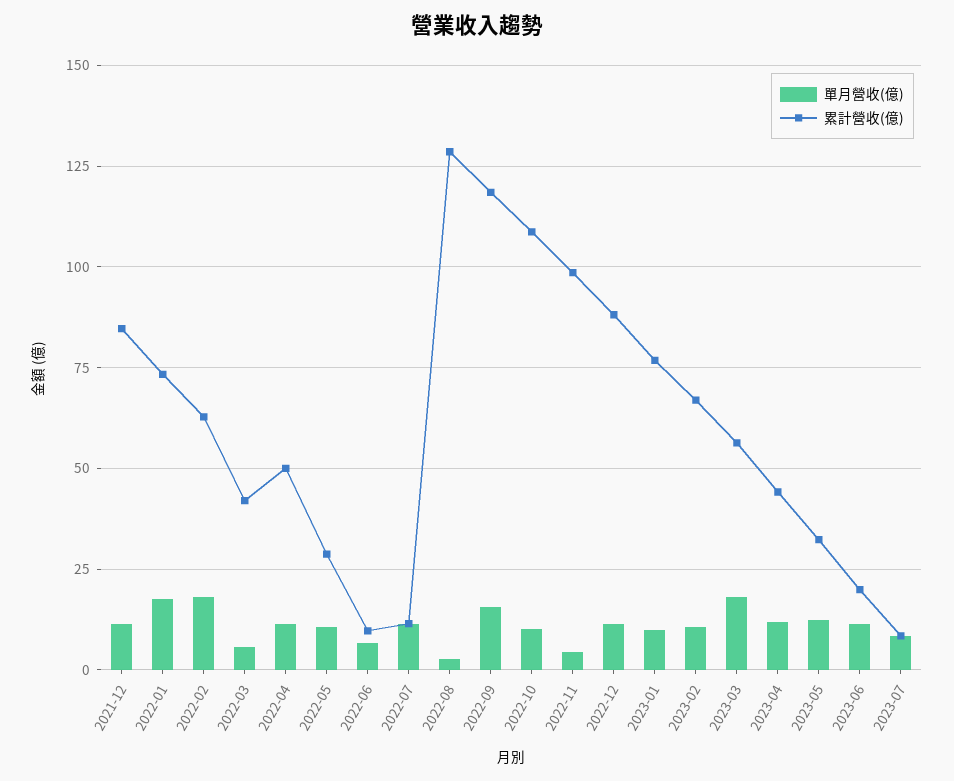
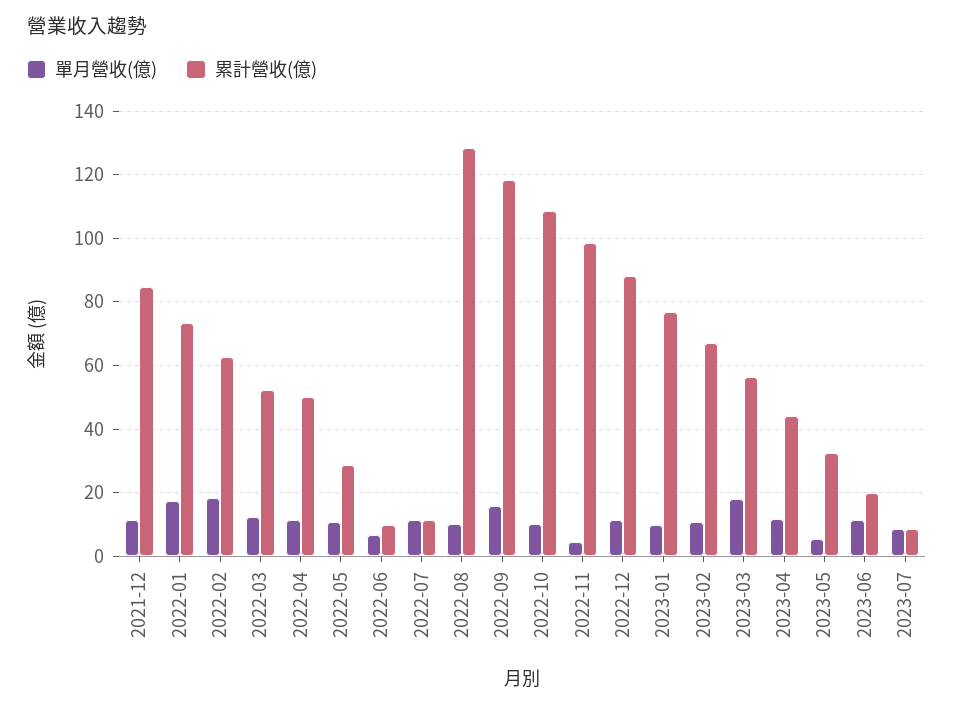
  {
    "單月營收(億)": {
      "2021-12": 12,
      "2022-01": 18,
      "2022-02": 18,
-     "2022-03": 5,
+     "2022-03": 12,
      "2022-04": 12,
      "2022-05": 10,
      "2022-06": 6,
      "2022-07": 12,
-     "2022-08": 2.5,
+     "2022-08": 10,
      "2022-09": 16,
      "2022-10": 10,
      "2022-11": 4,
      "2022-12": 12,
      "2023-01": 10,
      "2023-02": 10,
      "2023-03": 18,
      "2023-04": 12,
-     "2023-05": 12.5,
+     "2023-05": 6,
      "2023-06": 12,
      "2023-07": 8
    },
    "累計營收(億)": {
      "2021-12": 84,
      "2022-01": 74,
      "2022-02": 62,
-     "2022-03": 42.5,
+     "2022-03": 52,
      "2022-04": 50,
      "2022-05": 28,
      "2022-06": 10,
      "2022-07": 12,
      "2022-08": 128,
      "2022-09": 118,
      "2022-10": 108,
      "2022-11": 98,
      "2022-12": 88,
      "2023-01": 76,
      "2023-02": 66,
      "2023-03": 56,
      "2023-04": 44,
      "2023-05": 32,
      "2023-06": 20,
      "2023-07": 8
    }
  }

